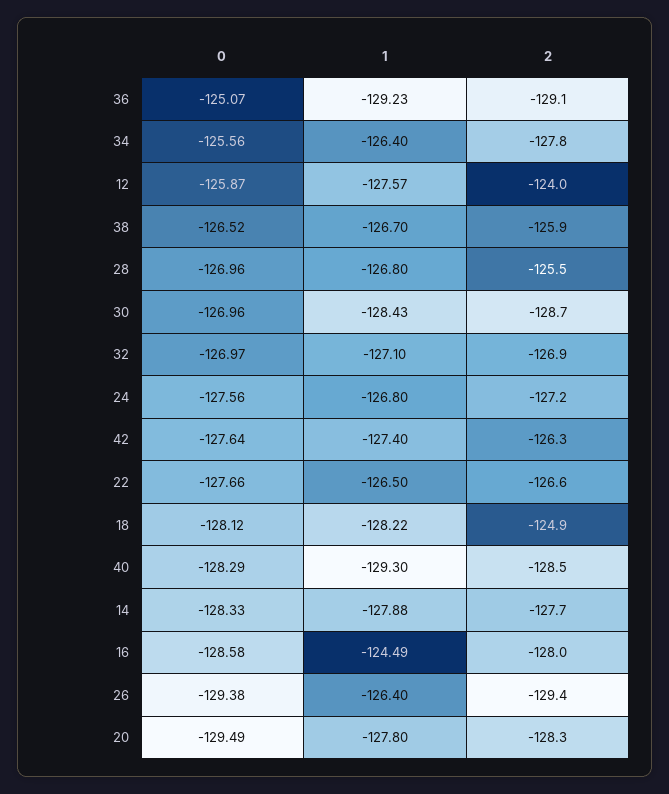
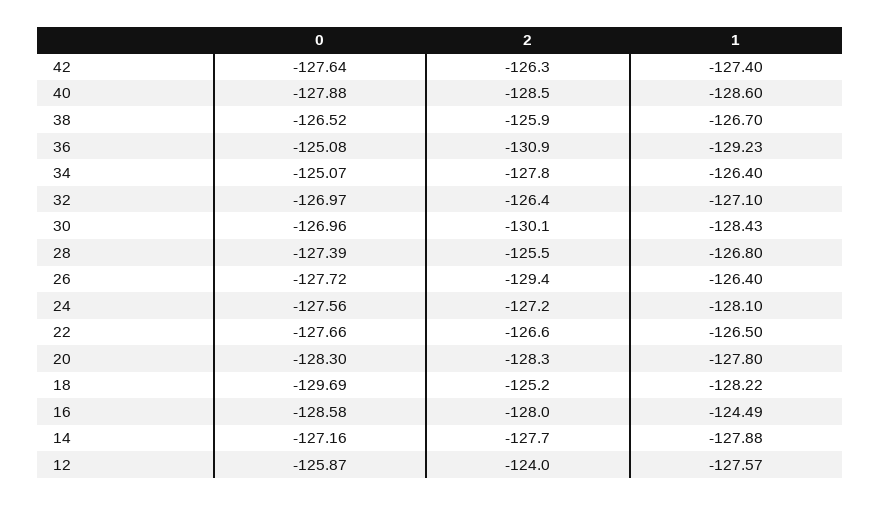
  {
    "0": {
-     "36": -125.07,
+     "36": -125.08,
-     "34": -125.56,
+     "34": -125.07,
      "12": -125.87,
      "38": -126.52,
-     "28": -126.96,
+     "28": -127.39,
      "30": -126.96,
      "32": -126.97,
      "24": -127.56,
      "42": -127.64,
      "22": -127.66,
-     "18": -128.12,
+     "18": -129.69,
-     "40": -128.29,
+     "40": -127.88,
-     "14": -128.33,
+     "14": -127.16,
      "16": -128.58,
-     "26": -129.38,
+     "26": -127.72,
-     "20": -129.49
+     "20": -128.3
    },
    "1": {
      "36": -129.23,
      "34": -126.4,
      "12": -127.57,
      "38": -126.7,
      "28": -126.8,
      "30": -128.43,
      "32": -127.1,
-     "24": -126.8,
+     "24": -128.1,
      "42": -127.4,
      "22": -126.5,
      "18": -128.22,
-     "40": -129.3,
+     "40": -128.6,
      "14": -127.88,
      "16": -124.49,
      "26": -126.4,
      "20": -127.8
    },
    "2": {
-     "36": -129.1,
+     "36": -130.9,
      "34": -127.8,
      "12": -124,
      "38": -125.9,
      "28": -125.5,
-     "30": -128.7,
+     "30": -130.1,
-     "32": -126.9,
+     "32": -126.4,
      "24": -127.2,
      "42": -126.3,
      "22": -126.6,
-     "18": -124.9,
+     "18": -125.2,
      "40": -128.5,
      "14": -127.7,
      "16": -128,
      "26": -129.4,
      "20": -128.3
    }
  }

